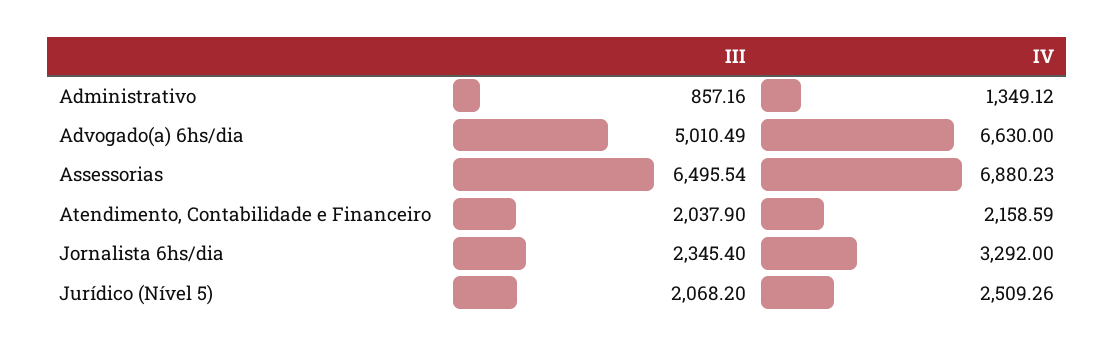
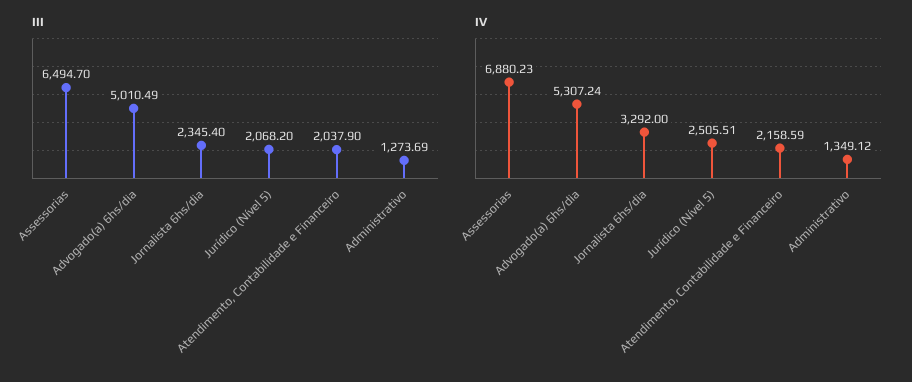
  {
    "III": {
-     "Administrativo": 857.16,
+     "Administrativo": 1273.69,
      "Advogado(a) 6hs/dia": 5010.49,
-     "Assessorias": 6495.54,
+     "Assessorias": 6494.7,
      "Atendimento, Contabilidade e Financeiro": 2037.9,
      "Jornalista 6hs/dia": 2345.4,
      "Jurídico (Nível 5)": 2068.2
    },
    "IV": {
      "Administrativo": 1349.12,
-     "Advogado(a) 6hs/dia": 6630,
+     "Advogado(a) 6hs/dia": 5307.24,
      "Assessorias": 6880.23,
      "Atendimento, Contabilidade e Financeiro": 2158.59,
      "Jornalista 6hs/dia": 3292,
-     "Jurídico (Nível 5)": 2509.26
+     "Jurídico (Nível 5)": 2505.51
    }
  }

